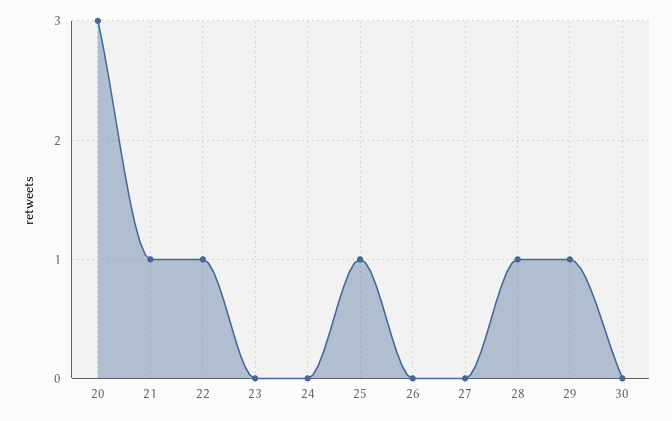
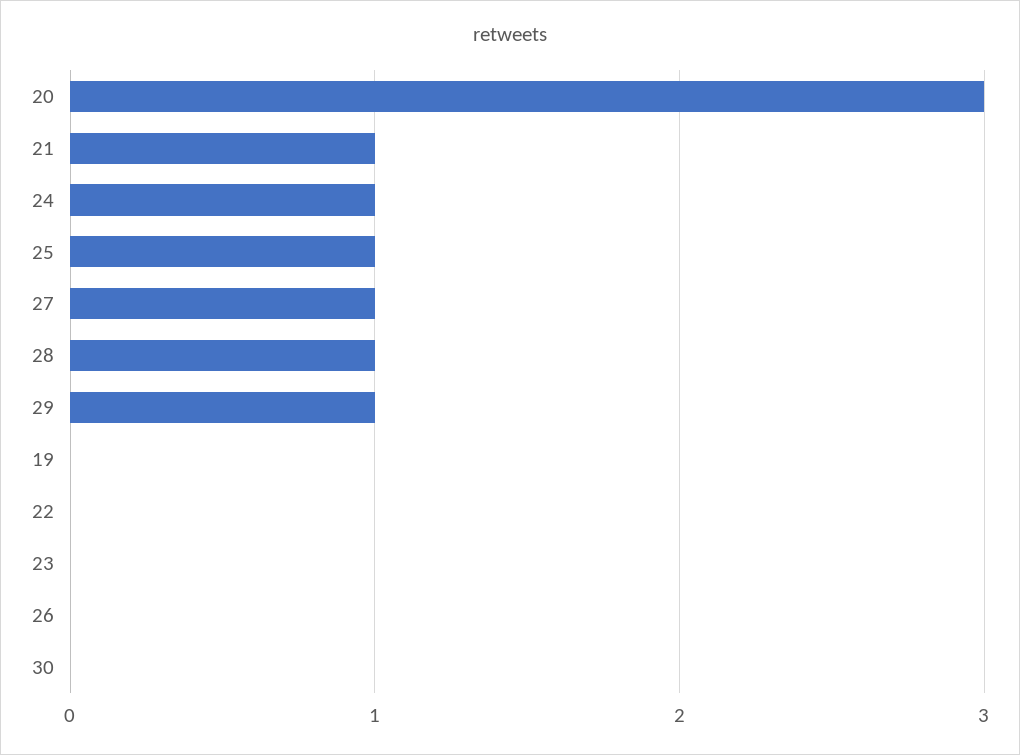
  {
    "20": 3,
    "21": 1,
-   "22": 1,
+   "22": 0,
    "23": 0,
-   "24": 0,
+   "24": 1,
    "25": 1,
    "26": 0,
-   "27": 0,
+   "27": 1,
    "28": 1,
    "29": 1,
-   "30": 0
+   "30": 0,
+   "19": 0
  }

